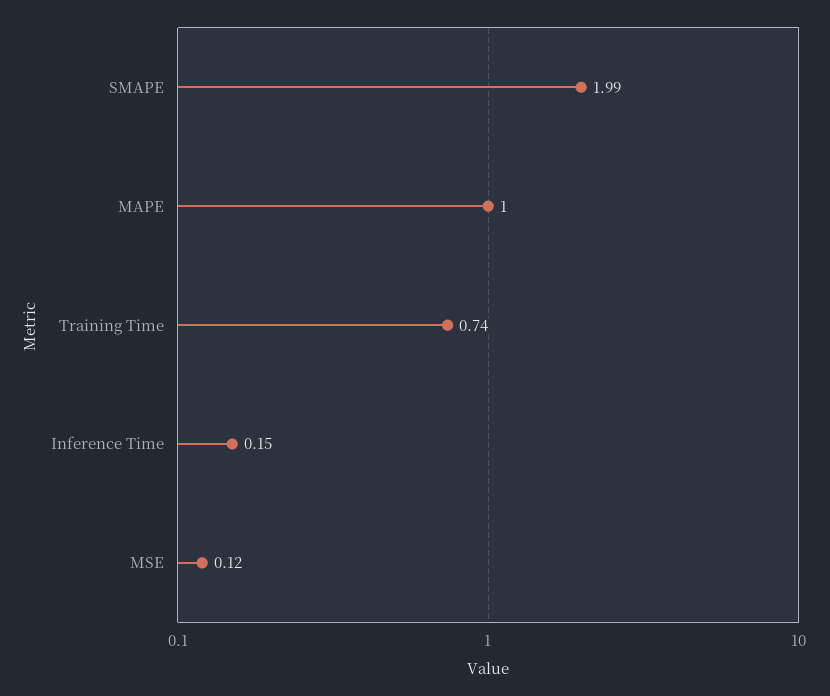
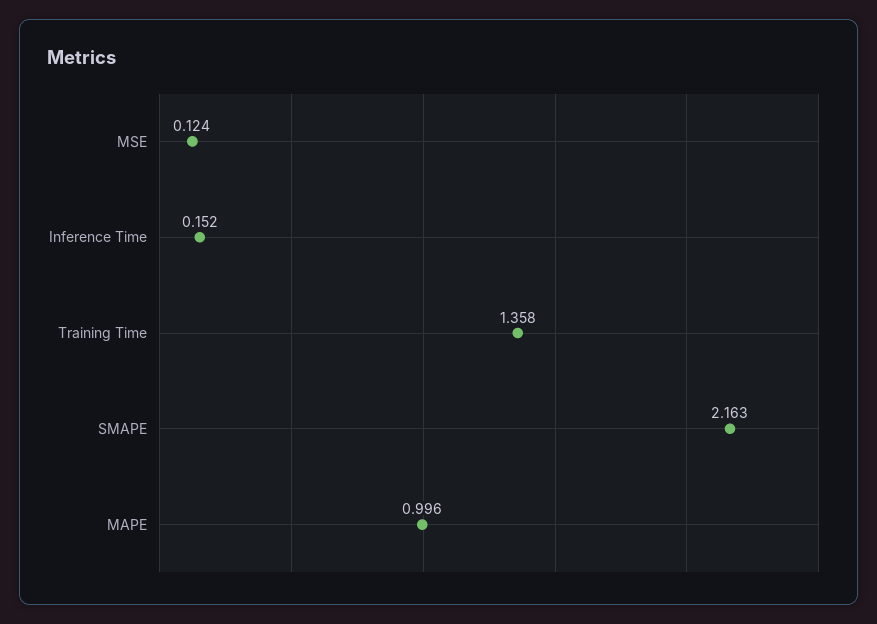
  {
-   "SMAPE": 1.99,
+   "SMAPE": 2.163,
    "MAPE": 0.996,
-   "Training Time": 0.74,
+   "Training Time": 1.358,
    "Inference Time": 0.152,
    "MSE": 0.124
  }

